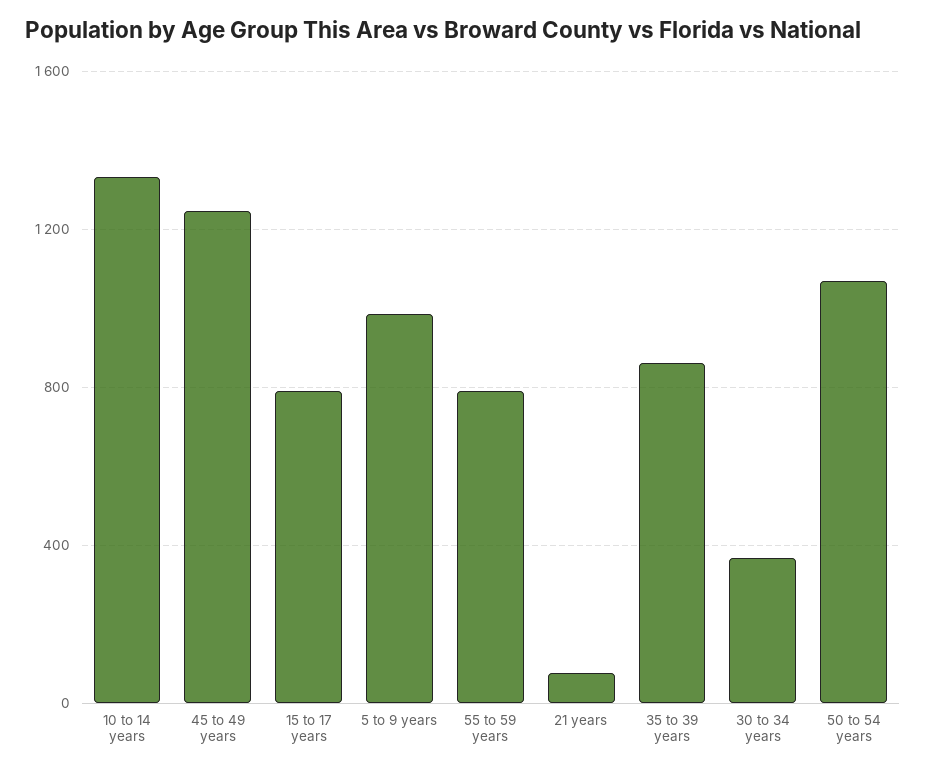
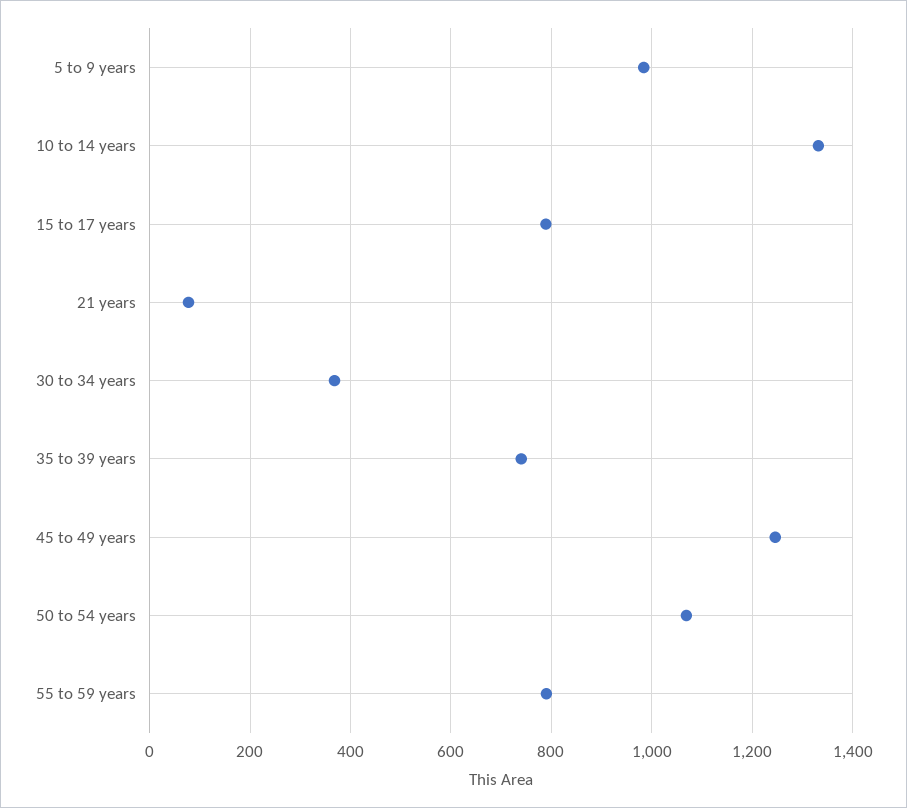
  {
    "10 to 14 years": 1340,
    "45 to 49 years": 1240,
    "15 to 17 years": 780,
    "5 to 9 years": 980,
    "55 to 59 years": 800,
    "21 years": 80,
-   "35 to 39 years": 850,
+   "35 to 39 years": 740,
    "30 to 34 years": 360,
    "50 to 54 years": 1060
  }

